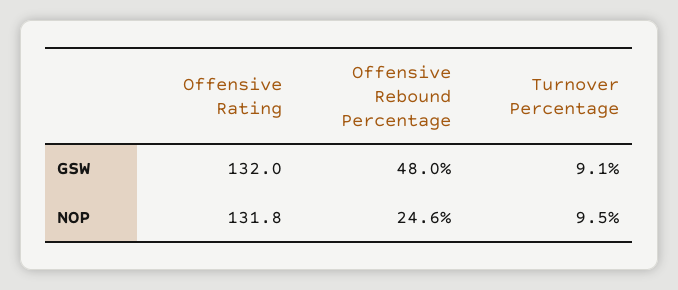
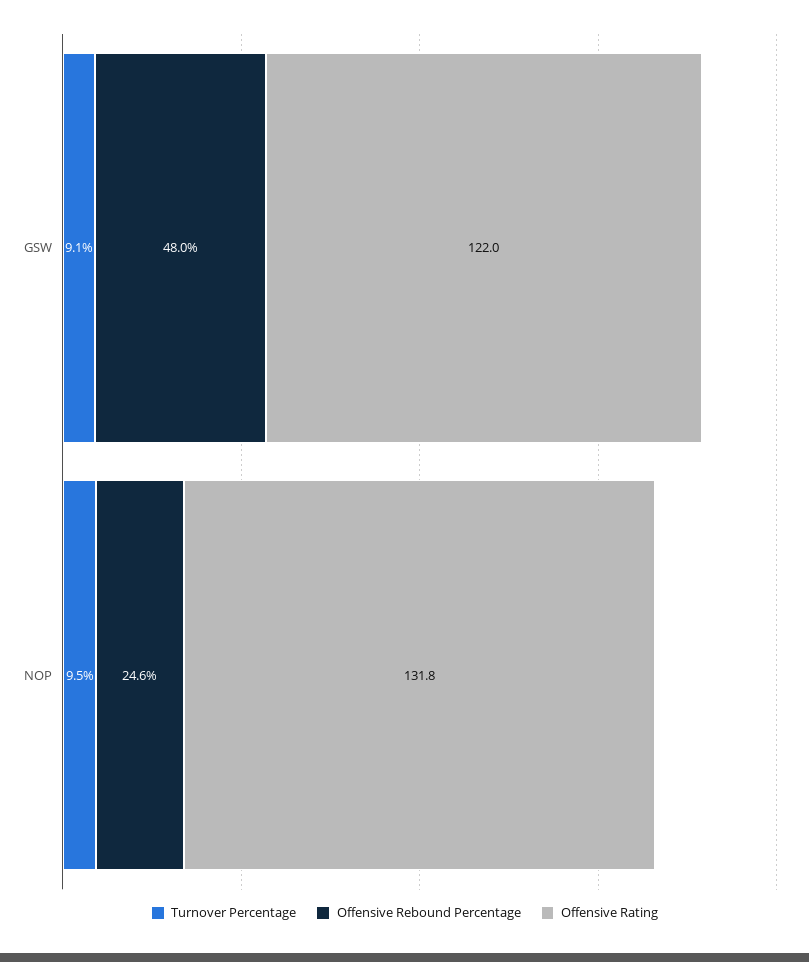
  {
    "Offensive Rating": {
-     "GSW": 132,
+     "GSW": 122,
      "NOP": 131.8
    },
    "Offensive Rebound Percentage": {
      "GSW": 48,
      "NOP": 24.6
    },
    "Turnover Percentage": {
      "GSW": 9.1,
      "NOP": 9.5
    }
  }

